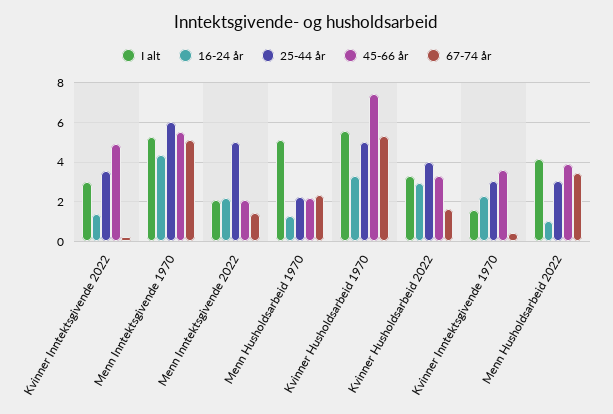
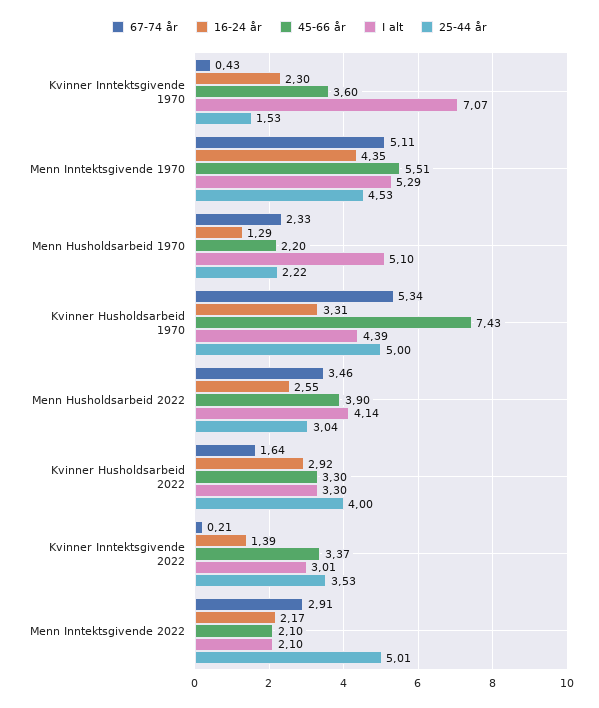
  {
    "I alt": {
      "Kvinner Inntektsgivende 2022": 3.01,
      "Menn Inntektsgivende 1970": 5.29,
      "Menn Inntektsgivende 2022": 2.1,
      "Menn Husholdsarbeid 1970": 5.1,
-     "Kvinner Husholdsarbeid 1970": 5.5,
+     "Kvinner Husholdsarbeid 1970": 4.39,
      "Kvinner Husholdsarbeid 2022": 3.3,
-     "Kvinner Inntektsgivende 1970": 1.5,
+     "Kvinner Inntektsgivende 1970": 7.07,
      "Menn Husholdsarbeid 2022": 4.14
    },
    "16-24 år": {
      "Kvinner Inntektsgivende 2022": 1.39,
      "Menn Inntektsgivende 1970": 4.35,
      "Menn Inntektsgivende 2022": 2.17,
      "Menn Husholdsarbeid 1970": 1.29,
      "Kvinner Husholdsarbeid 1970": 3.31,
      "Kvinner Husholdsarbeid 2022": 2.92,
      "Kvinner Inntektsgivende 1970": 2.3,
-     "Menn Husholdsarbeid 2022": 1
+     "Menn Husholdsarbeid 2022": 2.55
    },
    "25-44 år": {
      "Kvinner Inntektsgivende 2022": 3.53,
-     "Menn Inntektsgivende 1970": 6,
+     "Menn Inntektsgivende 1970": 4.53,
      "Menn Inntektsgivende 2022": 5.01,
      "Menn Husholdsarbeid 1970": 2.22,
      "Kvinner Husholdsarbeid 1970": 5,
      "Kvinner Husholdsarbeid 2022": 4,
-     "Kvinner Inntektsgivende 1970": 3,
+     "Kvinner Inntektsgivende 1970": 1.53,
      "Menn Husholdsarbeid 2022": 3.04
    },
    "45-66 år": {
-     "Kvinner Inntektsgivende 2022": 5,
+     "Kvinner Inntektsgivende 2022": 3.37,
      "Menn Inntektsgivende 1970": 5.51,
      "Menn Inntektsgivende 2022": 2.1,
      "Menn Husholdsarbeid 1970": 2.2,
      "Kvinner Husholdsarbeid 1970": 7.43,
      "Kvinner Husholdsarbeid 2022": 3.3,
      "Kvinner Inntektsgivende 1970": 3.6,
      "Menn Husholdsarbeid 2022": 3.9
    },
    "67-74 år": {
      "Kvinner Inntektsgivende 2022": 0.21,
      "Menn Inntektsgivende 1970": 5.11,
-     "Menn Inntektsgivende 2022": 1.5,
+     "Menn Inntektsgivende 2022": 2.91,
      "Menn Husholdsarbeid 1970": 2.33,
      "Kvinner Husholdsarbeid 1970": 5.34,
      "Kvinner Husholdsarbeid 2022": 1.64,
      "Kvinner Inntektsgivende 1970": 0.43,
      "Menn Husholdsarbeid 2022": 3.46
    }
  }

